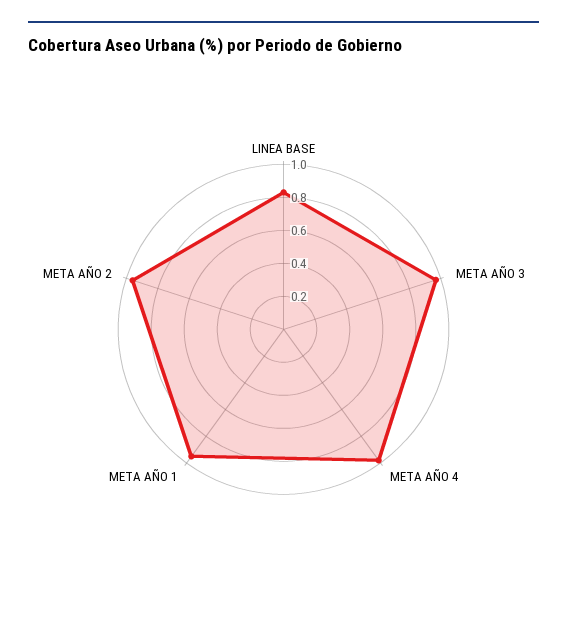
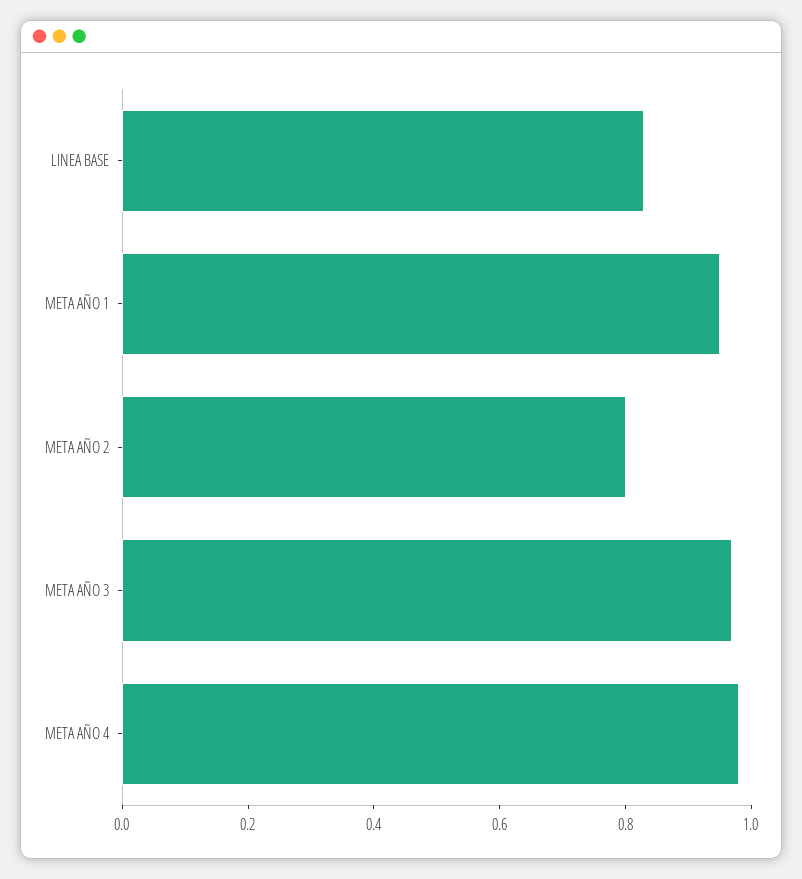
  {
    "LINEA BASE": 0.85,
    "META AÑO 3": 0.95,
    "META AÑO 4": 1,
    "META AÑO 1": 0.95,
-   "META AÑO 2": 0.95
+   "META AÑO 2": 0.8
  }

